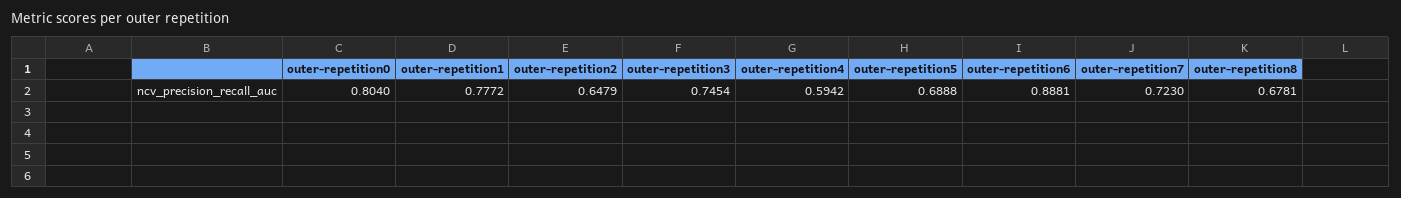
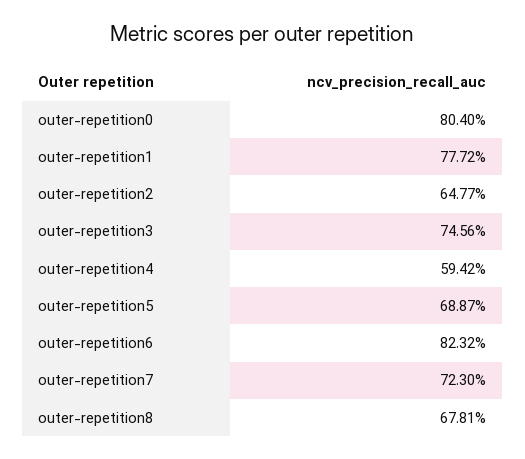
  {
    "outer-repetition0": 0.804,
    "outer-repetition1": 0.7772,
-   "outer-repetition2": 0.6479,
+   "outer-repetition2": 0.6477,
-   "outer-repetition3": 0.7454,
+   "outer-repetition3": 0.7456,
    "outer-repetition4": 0.5942,
-   "outer-repetition5": 0.6888,
+   "outer-repetition5": 0.6887,
-   "outer-repetition6": 0.8881,
+   "outer-repetition6": 0.8232,
    "outer-repetition7": 0.723,
    "outer-repetition8": 0.6781
  }

